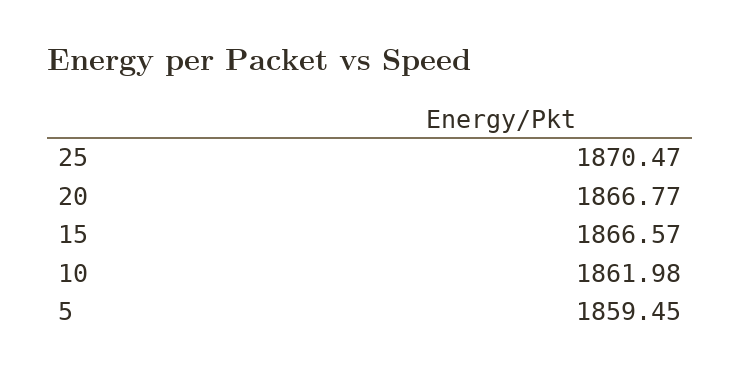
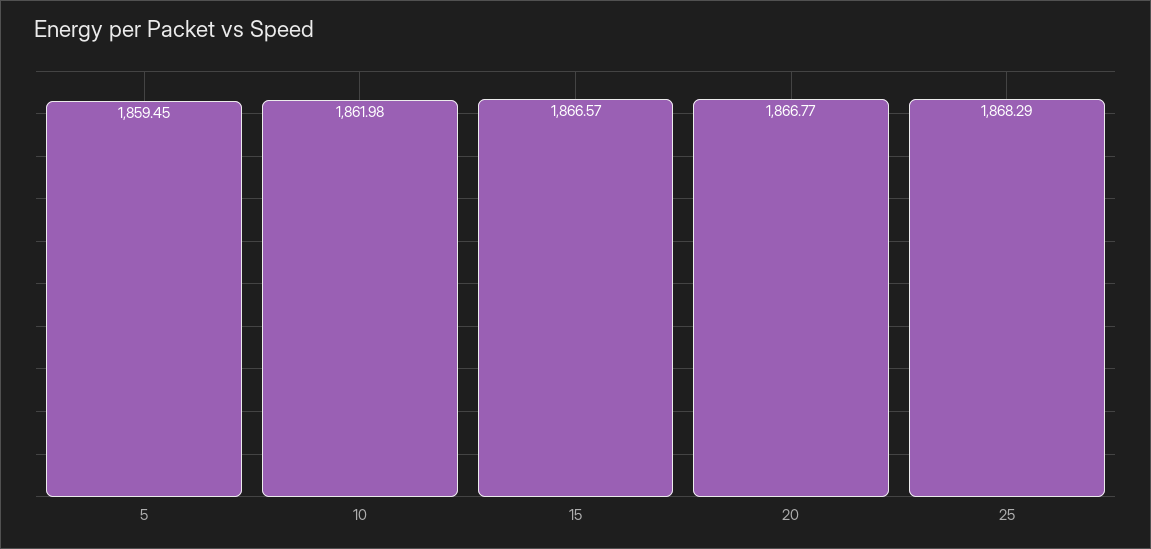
  {
-   "25": 1870.47,
+   "25": 1868.29,
    "20": 1866.77,
    "15": 1866.57,
    "10": 1861.98,
    "5": 1859.45
  }

